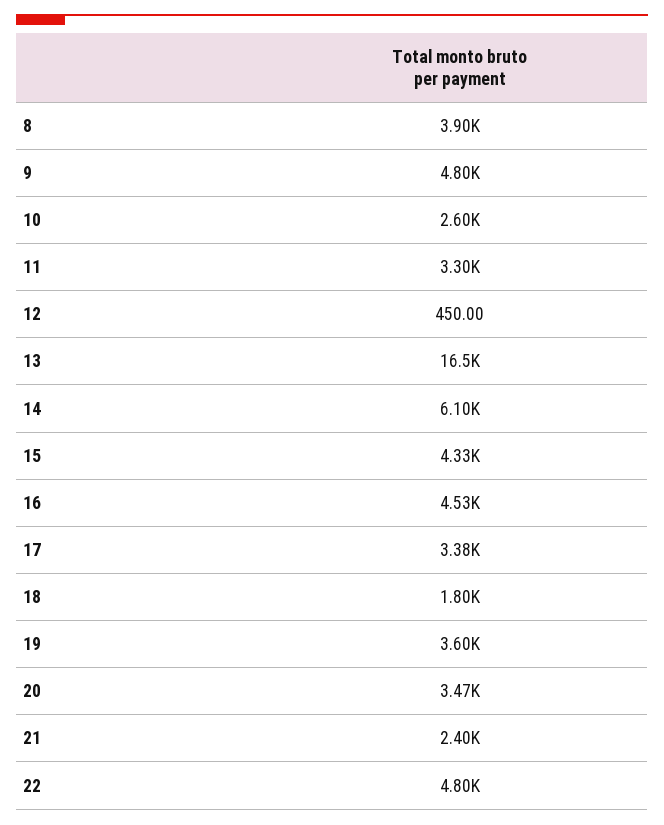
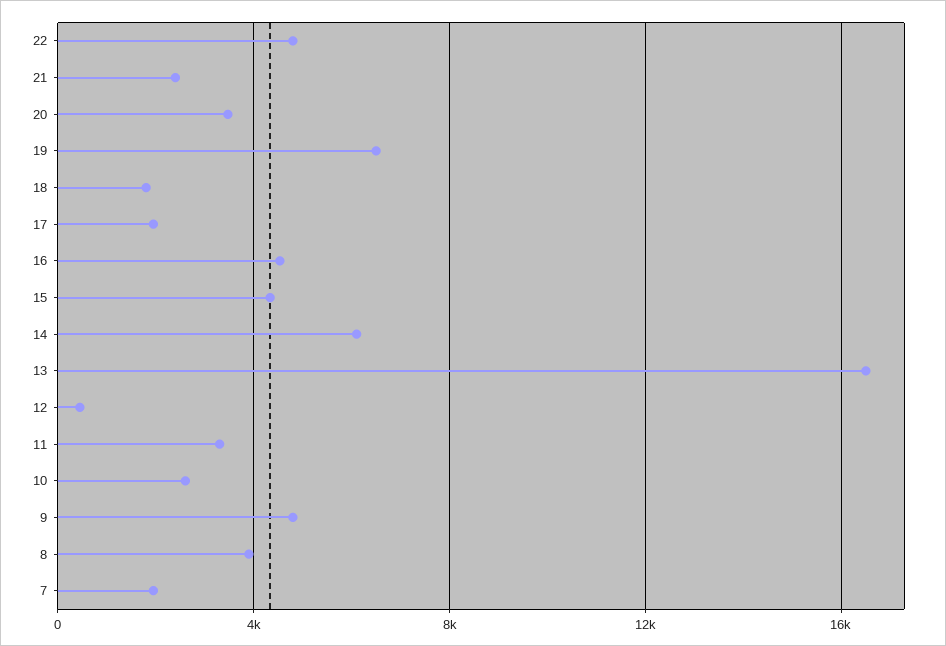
  {
    "8": 3900,
    "9": 4800,
    "10": 2600,
    "11": 3300,
    "12": 450,
    "13": 16500,
    "14": 6100,
    "15": 4330,
    "16": 4530,
-   "17": 3380,
+   "17": 2000,
    "18": 1800,
-   "19": 3600,
+   "19": 6500,
    "20": 3470,
    "21": 2400,
-   "22": 4800
+   "22": 4800,
+   "7": 2000
  }

